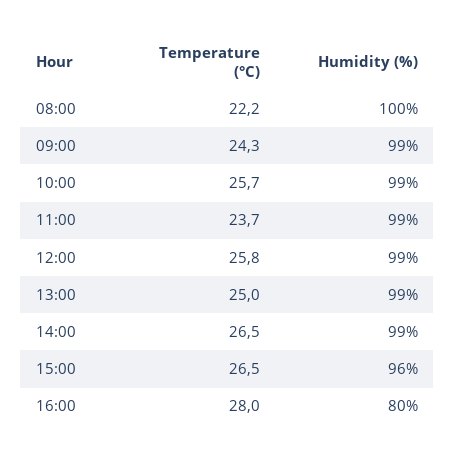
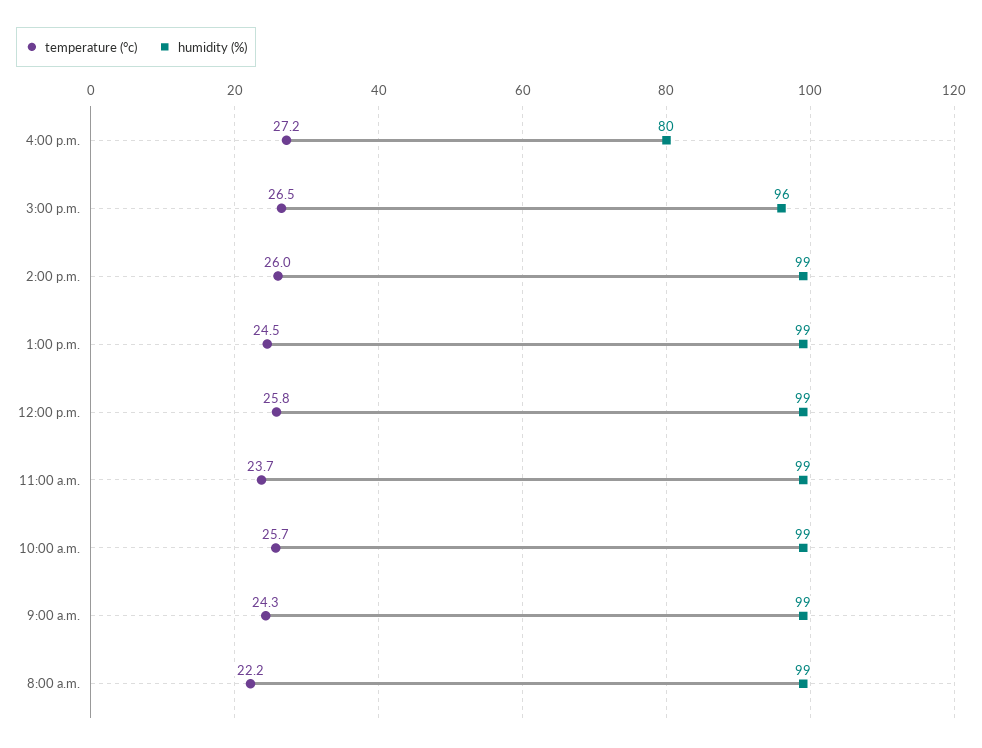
  {
    "Temperature (°C)": {
      "08:00": 22.2,
      "09:00": 24.3,
      "10:00": 25.7,
      "11:00": 23.7,
      "12:00": 25.8,
-     "13:00": 25,
+     "13:00": 24.5,
-     "14:00": 26.5,
+     "14:00": 26,
      "15:00": 26.5,
-     "16:00": 28
+     "16:00": 27.2
    },
    "Humidity (%)": {
-     "08:00": 100,
+     "08:00": 99,
      "09:00": 99,
      "10:00": 99,
      "11:00": 99,
      "12:00": 99,
      "13:00": 99,
      "14:00": 99,
      "15:00": 96,
      "16:00": 80
    }
  }

